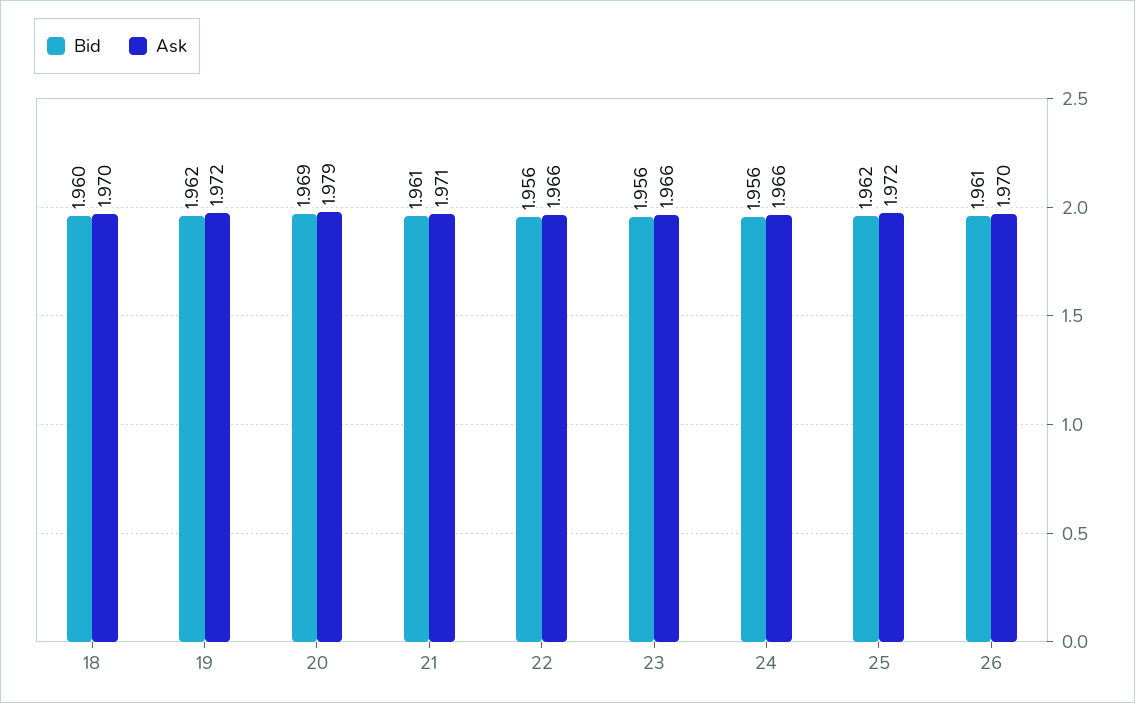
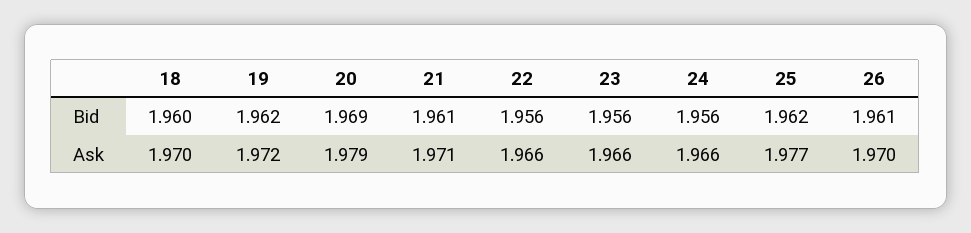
  {
    "Bid": {
      "18": 1.96,
      "19": 1.962,
      "20": 1.969,
      "21": 1.961,
      "22": 1.956,
      "23": 1.956,
      "24": 1.956,
      "25": 1.962,
      "26": 1.961
    },
    "Ask": {
      "18": 1.97,
      "19": 1.972,
      "20": 1.979,
      "21": 1.971,
      "22": 1.966,
      "23": 1.966,
      "24": 1.966,
-     "25": 1.972,
+     "25": 1.977,
      "26": 1.97
    }
  }

